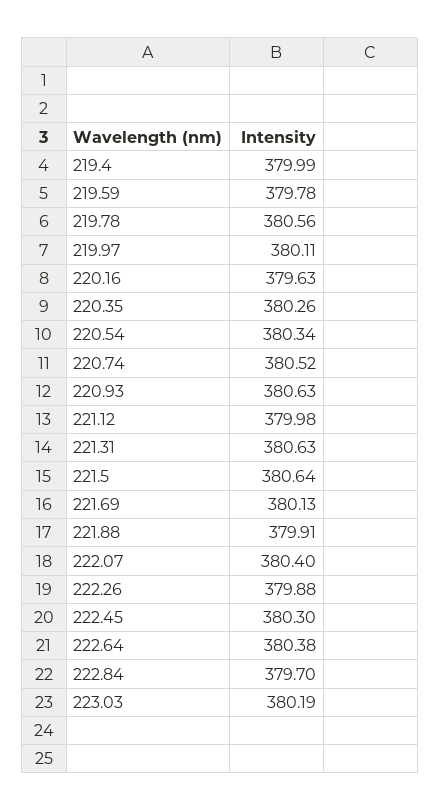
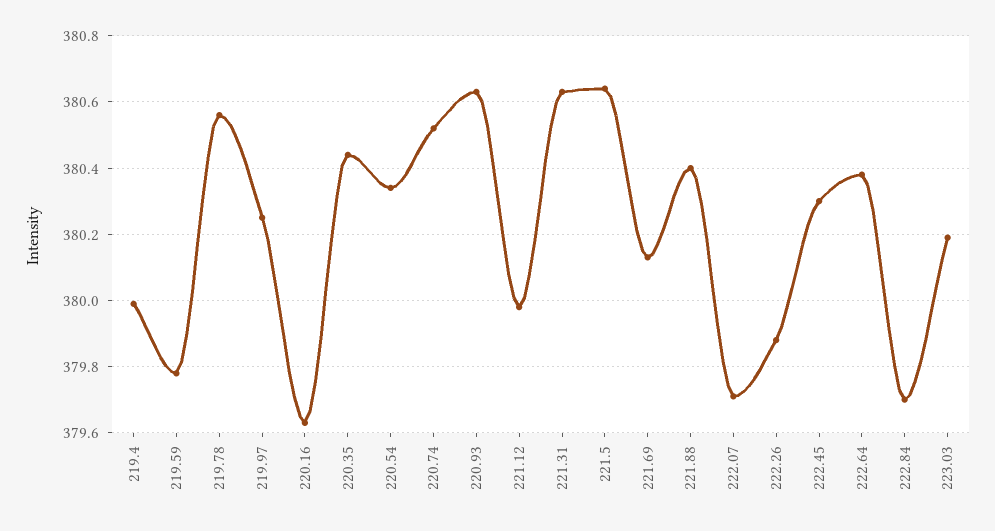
  {
    "219.4": 379.99,
    "219.59": 379.78,
    "219.78": 380.56,
-   "219.97": 380.11,
+   "219.97": 380.25,
    "220.16": 379.63,
-   "220.35": 380.26,
+   "220.35": 380.45,
    "220.54": 380.34,
    "220.74": 380.52,
    "220.93": 380.63,
    "221.12": 379.98,
    "221.31": 380.63,
    "221.5": 380.64,
    "221.69": 380.13,
-   "221.88": 379.91,
+   "221.88": 380.4,
-   "222.07": 380.4,
+   "222.07": 379.7,
    "222.26": 379.88,
    "222.45": 380.3,
    "222.64": 380.38,
    "222.84": 379.7,
    "223.03": 380.19
  }

